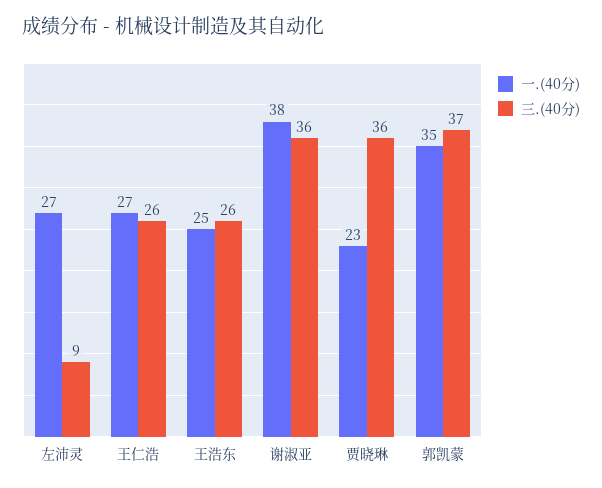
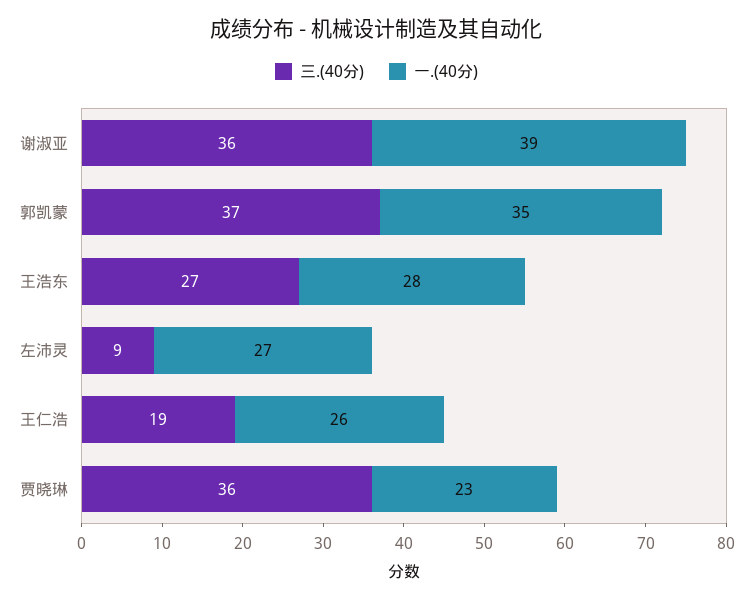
  {
    "一.(40分)": {
      "左沛灵": 27,
-     "王仁浩": 27,
+     "王仁浩": 26,
-     "王浩东": 25,
+     "王浩东": 28,
-     "谢淑亚": 38,
+     "谢淑亚": 39,
      "贾晓琳": 23,
      "郭凯蒙": 35
    },
    "三.(40分)": {
      "左沛灵": 9,
-     "王仁浩": 26,
+     "王仁浩": 19,
-     "王浩东": 26,
+     "王浩东": 27,
      "谢淑亚": 36,
      "贾晓琳": 36,
      "郭凯蒙": 37
    }
  }

